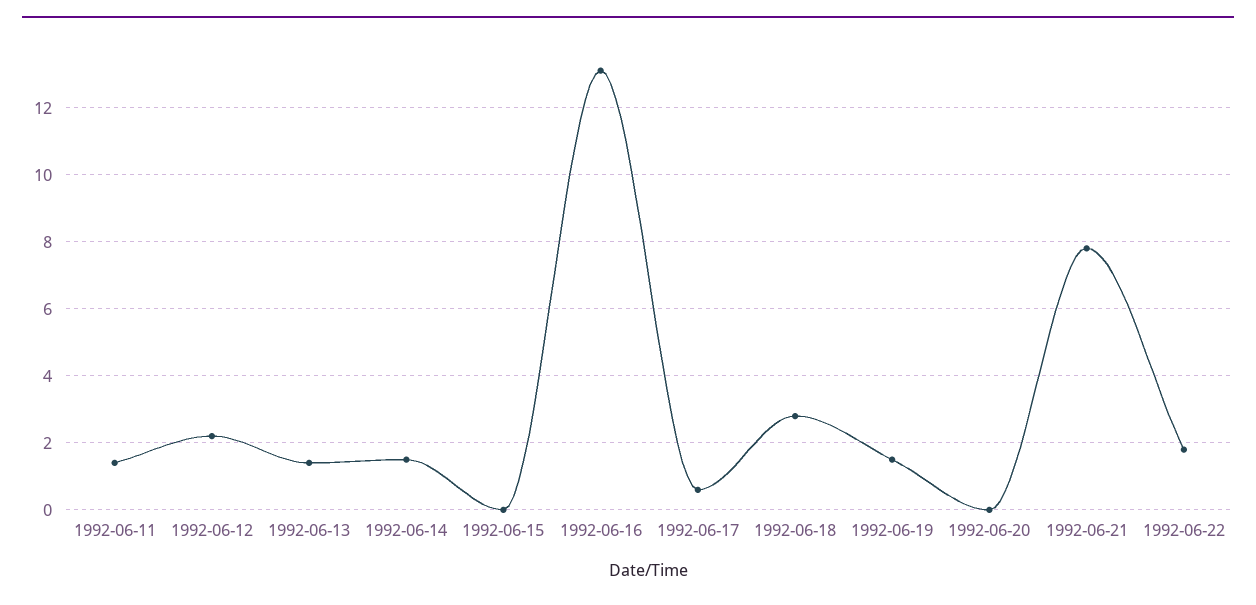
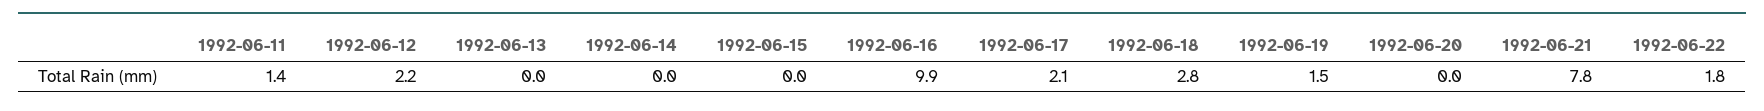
  {
    "1992-06-11": 1.4,
    "1992-06-12": 2.2,
-   "1992-06-13": 1.5,
+   "1992-06-13": 0,
-   "1992-06-14": 1.5,
+   "1992-06-14": 0,
    "1992-06-15": 0,
-   "1992-06-16": 13,
+   "1992-06-16": 9.9,
-   "1992-06-17": 0.5,
+   "1992-06-17": 2.1,
    "1992-06-18": 2.8,
    "1992-06-19": 1.5,
    "1992-06-20": 0,
    "1992-06-21": 7.8,
    "1992-06-22": 1.8
  }

